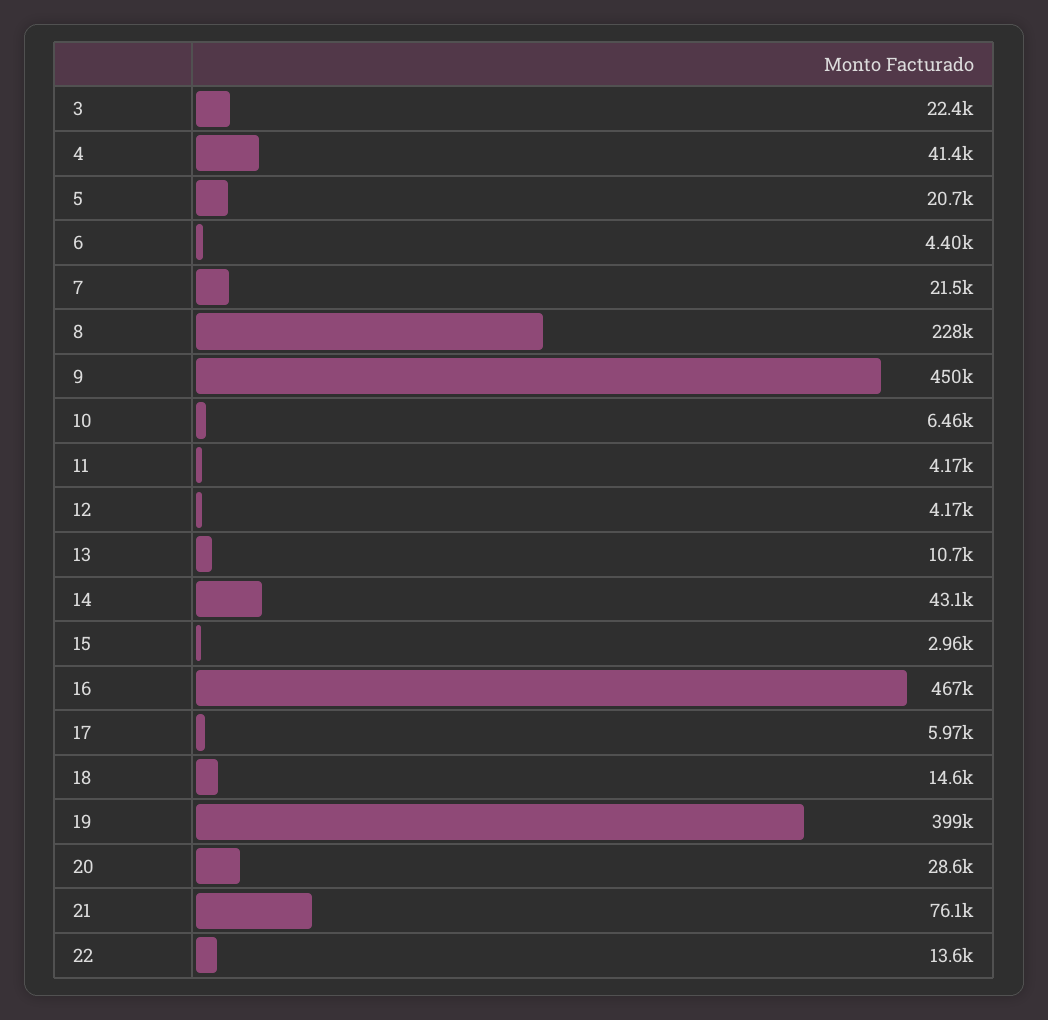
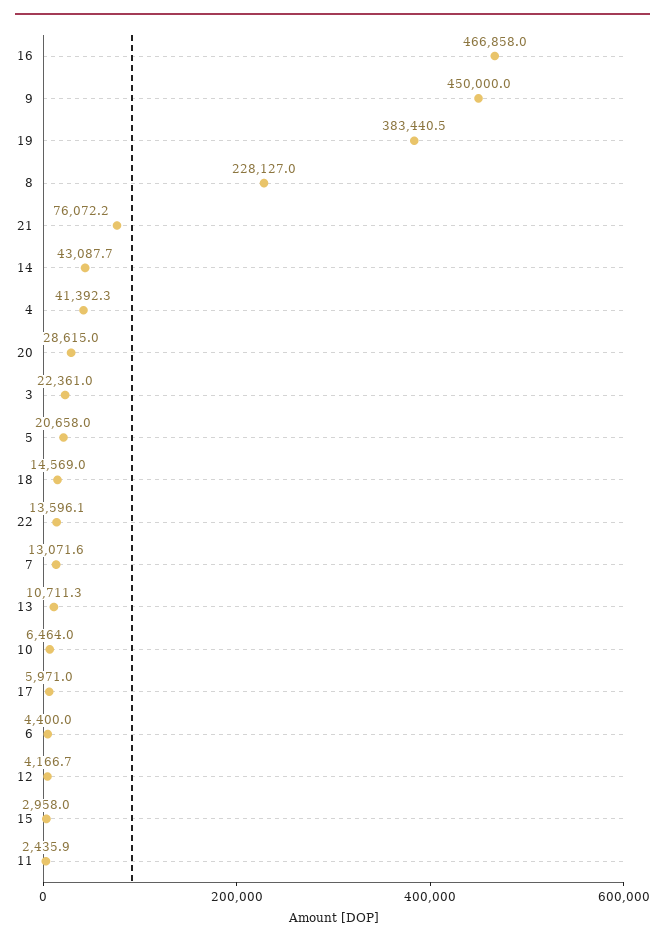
  {
    "3": 22361,
    "4": 41392.3,
    "5": 20658,
    "6": 4400,
-   "7": 21500,
+   "7": 13071.6,
    "8": 228127,
    "9": 450000,
    "10": 6464,
-   "11": 4170,
+   "11": 2435.9,
    "12": 4166.7,
    "13": 10711.3,
    "14": 43087.7,
    "15": 2958,
    "16": 466858,
    "17": 5971,
    "18": 14569,
-   "19": 399000,
+   "19": 383440.5,
    "20": 28615,
    "21": 76072.2,
    "22": 13596.1
  }

